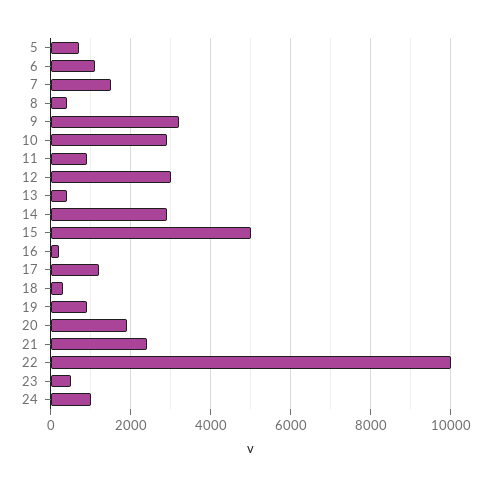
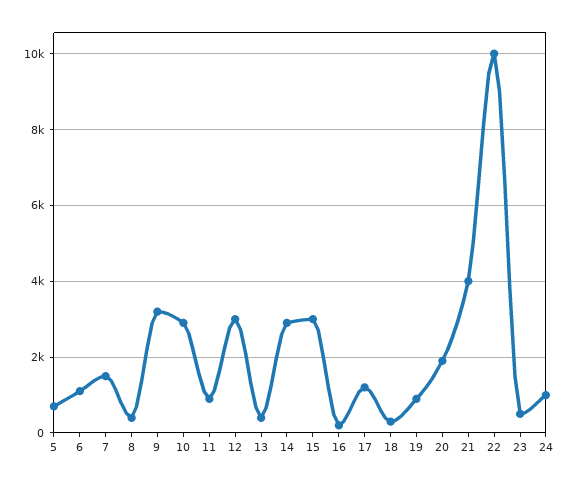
  {
    "5": 800,
    "6": 1200,
    "7": 1600,
    "8": 400,
    "9": 3200,
    "10": 3000,
    "11": 1000,
    "12": 3000,
    "13": 400,
    "14": 3000,
-   "15": 5000,
+   "15": 3000,
    "16": 200,
    "17": 1200,
    "18": 400,
    "19": 1000,
    "20": 2000,
-   "21": 2400,
+   "21": 4000,
    "22": 10000,
    "23": 600,
    "24": 1000
  }

